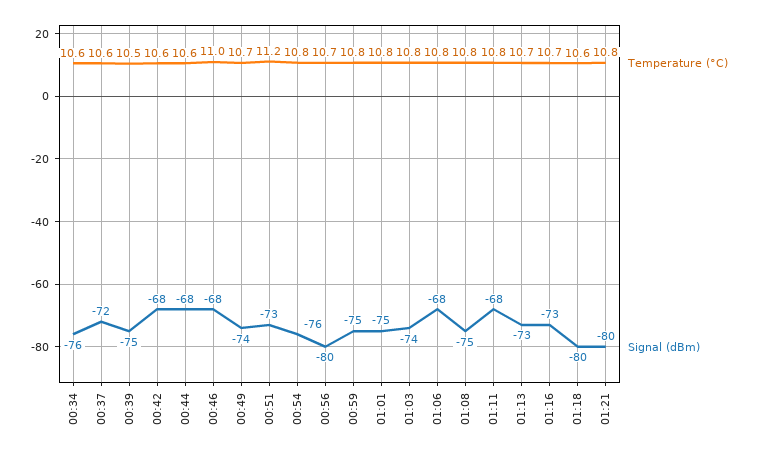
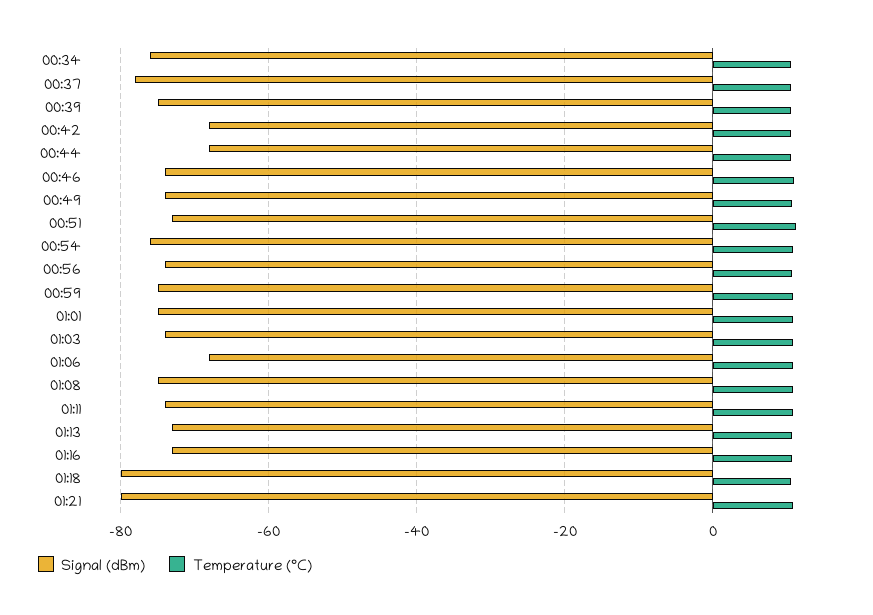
  {
    "Temperature (°C)": {
      "00:34": 10.6,
      "00:37": 10.6,
      "00:39": 10.5,
      "00:42": 10.6,
      "00:44": 10.6,
      "00:46": 11,
      "00:49": 10.7,
      "00:51": 11.2,
      "00:54": 10.8,
      "00:56": 10.7,
      "00:59": 10.8,
      "01:01": 10.8,
      "01:03": 10.8,
      "01:06": 10.8,
      "01:08": 10.8,
      "01:11": 10.8,
      "01:13": 10.7,
      "01:16": 10.7,
      "01:18": 10.6,
      "01:21": 10.8
    },
    "Signal (dBm)": {
      "00:34": -76,
-     "00:37": -72,
+     "00:37": -78,
      "00:39": -75,
      "00:42": -68,
      "00:44": -68,
-     "00:46": -68,
+     "00:46": -74,
      "00:49": -74,
      "00:51": -73,
      "00:54": -76,
-     "00:56": -80,
+     "00:56": -74,
      "00:59": -75,
      "01:01": -75,
      "01:03": -74,
      "01:06": -68,
      "01:08": -75,
-     "01:11": -68,
+     "01:11": -74,
      "01:13": -73,
      "01:16": -73,
      "01:18": -80,
      "01:21": -80
    }
  }

